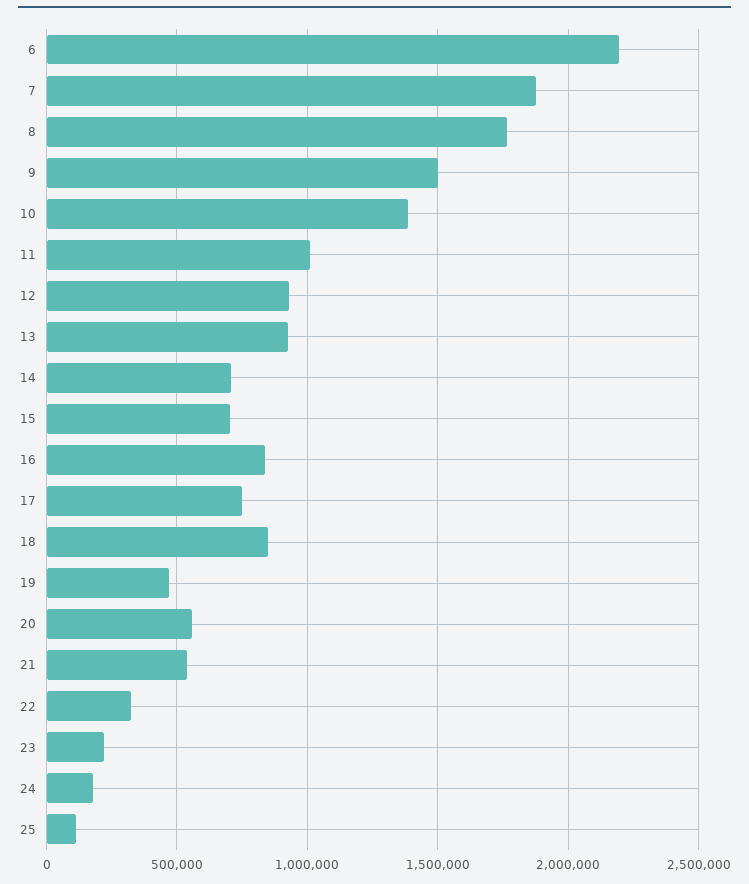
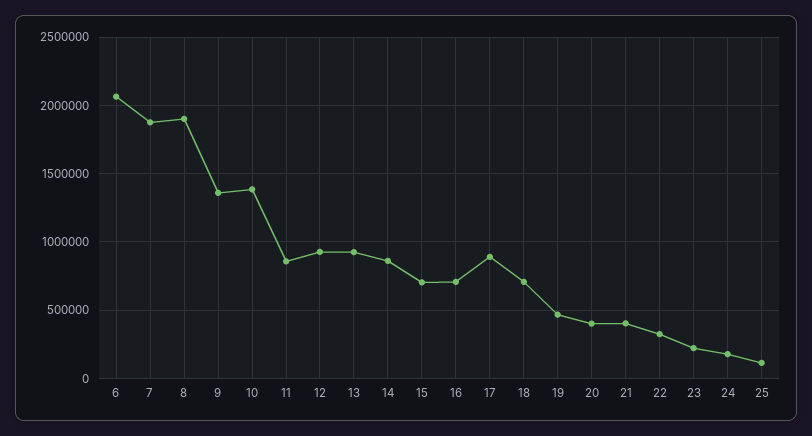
  {
-   "6": 2200000,
+   "6": 2050000,
    "7": 1900000,
-   "8": 1750000,
+   "8": 1900000,
-   "9": 1500000,
+   "9": 1350000,
    "10": 1400000,
-   "11": 1000000,
+   "11": 850000,
    "12": 950000,
    "13": 950000,
-   "14": 700000,
+   "14": 850000,
    "15": 700000,
-   "16": 850000,
+   "16": 700000,
-   "17": 750000,
+   "17": 900000,
-   "18": 850000,
+   "18": 700000,
    "19": 450000,
-   "20": 550000,
+   "20": 400000,
-   "21": 550000,
+   "21": 400000,
    "22": 350000,
    "23": 200000,
    "24": 200000,
    "25": 100000
  }

